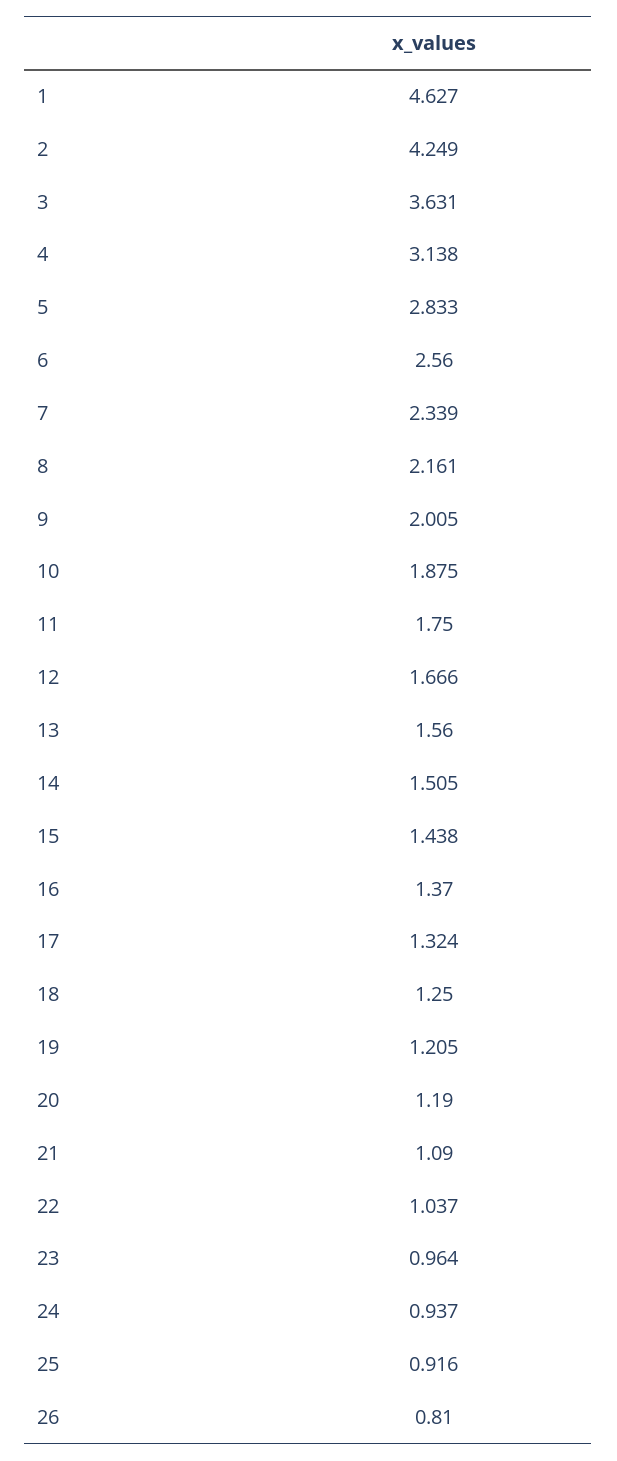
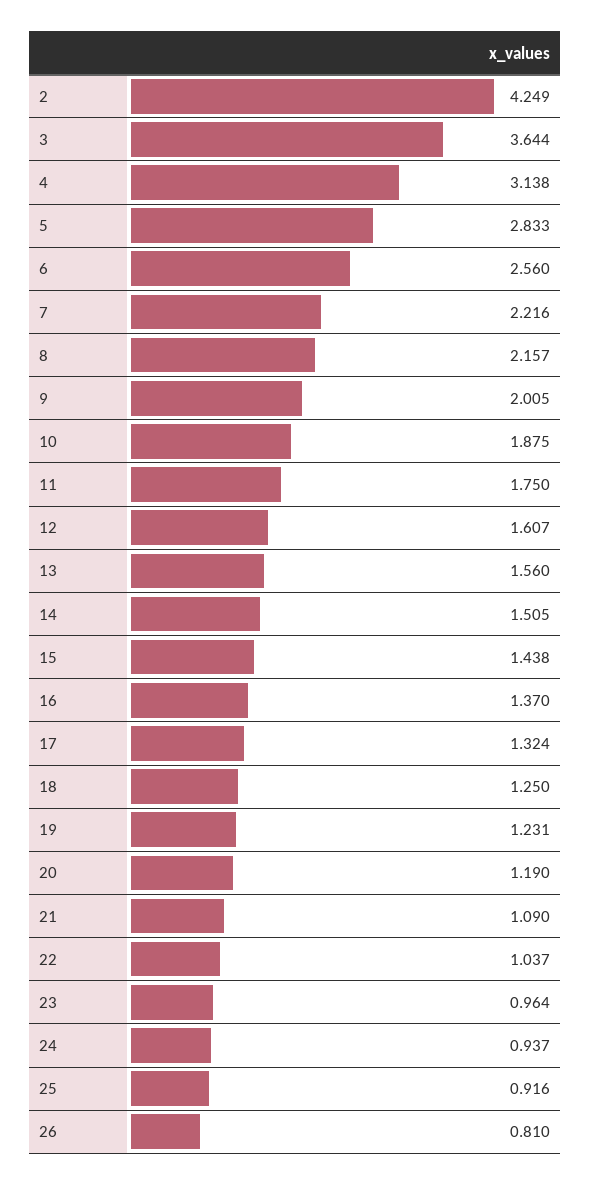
  {
-   "1": 4.627,
    "2": 4.249,
-   "3": 3.631,
+   "3": 3.644,
    "4": 3.138,
    "5": 2.833,
    "6": 2.56,
-   "7": 2.339,
+   "7": 2.216,
-   "8": 2.161,
+   "8": 2.157,
    "9": 2.005,
    "10": 1.875,
    "11": 1.75,
-   "12": 1.666,
+   "12": 1.607,
    "13": 1.56,
    "14": 1.505,
    "15": 1.438,
    "16": 1.37,
    "17": 1.324,
    "18": 1.25,
-   "19": 1.205,
+   "19": 1.231,
    "20": 1.19,
    "21": 1.09,
    "22": 1.037,
    "23": 0.964,
    "24": 0.937,
    "25": 0.916,
    "26": 0.81
  }

